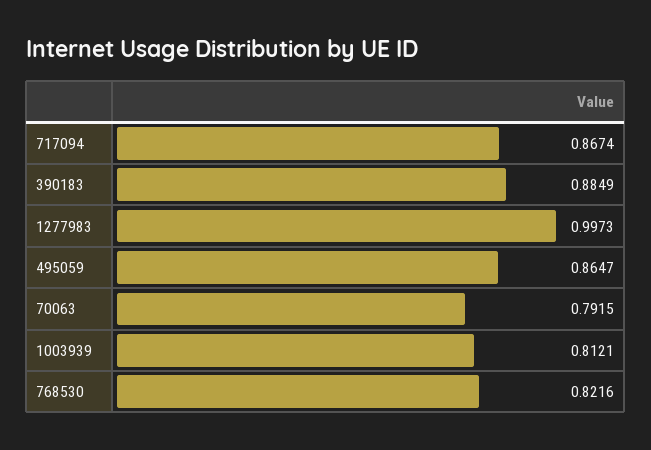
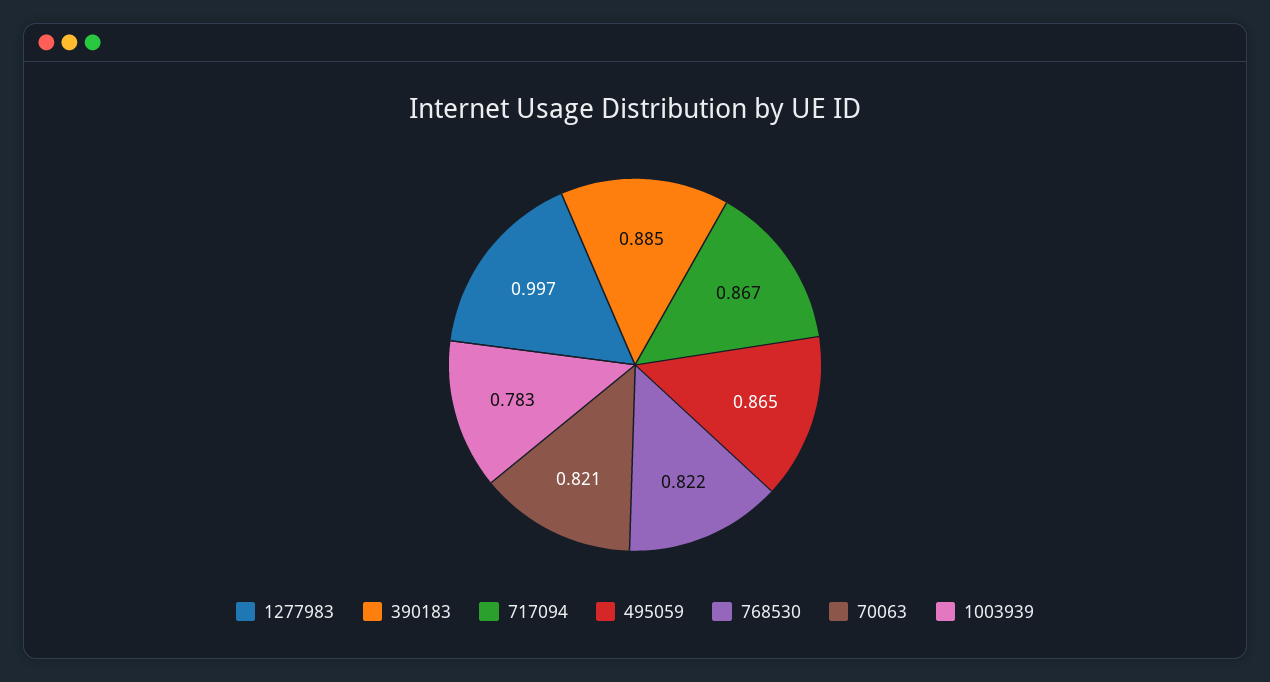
  {
    "717094": 0.8674,
    "390183": 0.8849,
    "1277983": 0.9973,
    "495059": 0.8647,
-   "70063": 0.7915,
+   "70063": 0.821,
-   "1003939": 0.8121,
+   "1003939": 0.783,
    "768530": 0.8216
  }

